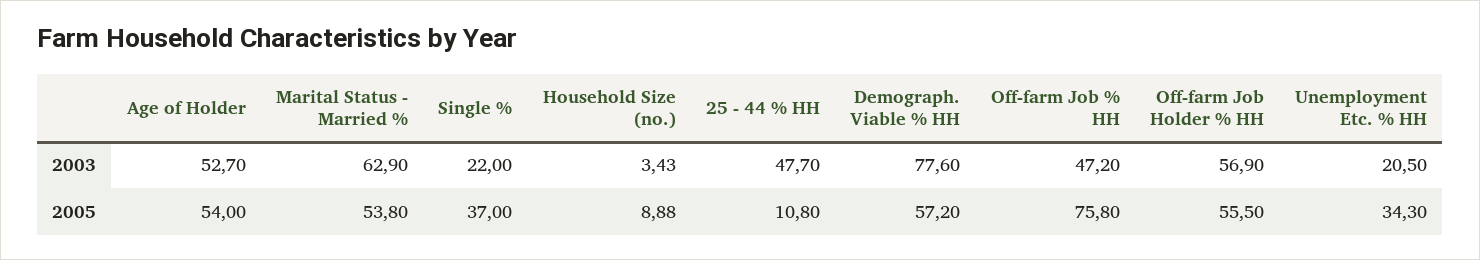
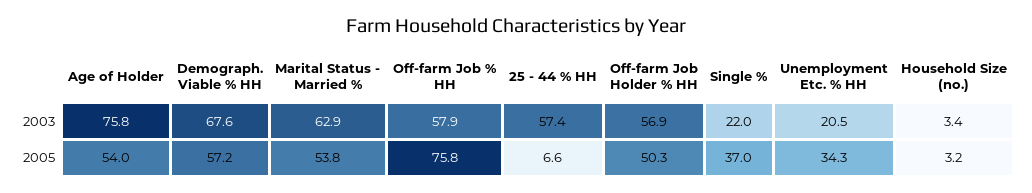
  {
    "Age of Holder": {
-     "2003": 52.7,
+     "2003": 75.8,
      "2005": 54
    },
    "Marital Status - Married %": {
      "2003": 62.9,
      "2005": 53.8
    },
    "Single %": {
      "2003": 22,
      "2005": 37
    },
    "Household Size (no.)": {
      "2003": 3.43,
-     "2005": 8.88
+     "2005": 3.2
    },
    "25 - 44 % HH": {
-     "2003": 47.7,
+     "2003": 57.4,
-     "2005": 10.8
+     "2005": 6.6
    },
    "Demograph. Viable % HH": {
-     "2003": 77.6,
+     "2003": 67.6,
      "2005": 57.2
    },
    "Off-farm Job % HH": {
-     "2003": 47.2,
+     "2003": 57.9,
      "2005": 75.8
    },
    "Off-farm Job Holder % HH": {
      "2003": 56.9,
-     "2005": 55.5
+     "2005": 50.3
    },
    "Unemployment Etc. % HH": {
      "2003": 20.5,
      "2005": 34.3
    }
  }

